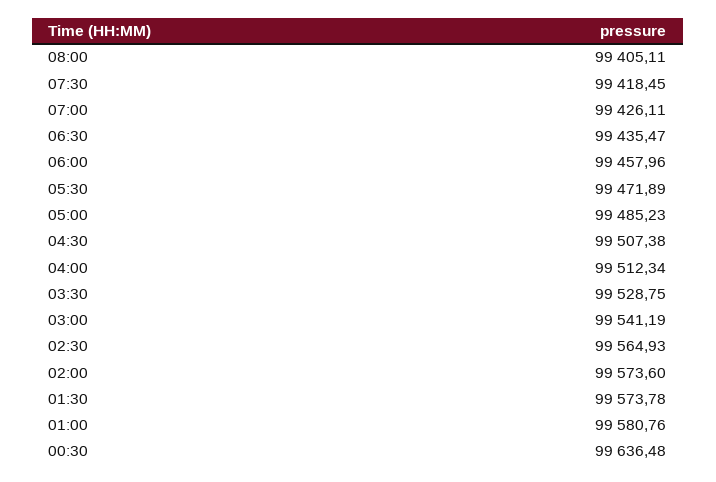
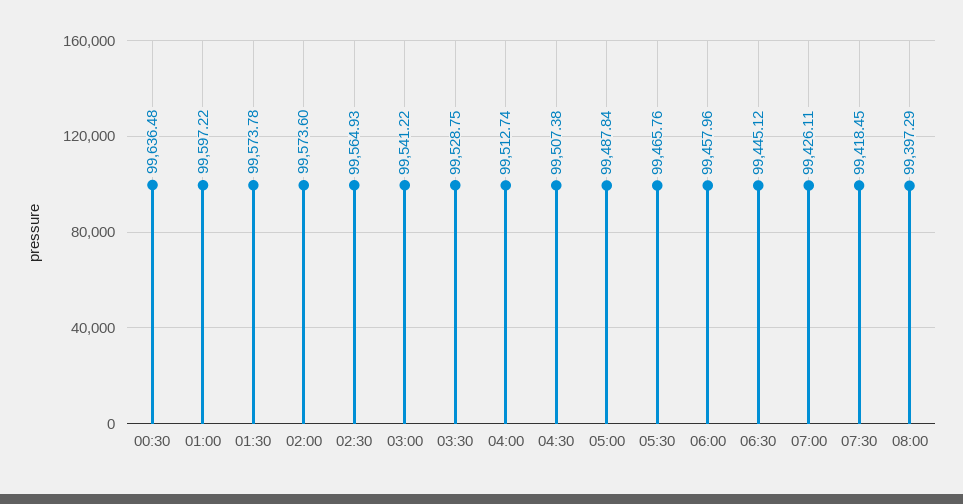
  {
-   "08:00": 99405.11,
+   "08:00": 99397.29,
    "07:30": 99418.45,
    "07:00": 99426.11,
-   "06:30": 99435.47,
+   "06:30": 99445.12,
    "06:00": 99457.96,
-   "05:30": 99471.89,
+   "05:30": 99465.76,
-   "05:00": 99485.23,
+   "05:00": 99487.84,
    "04:30": 99507.38,
-   "04:00": 99512.34,
+   "04:00": 99512.74,
    "03:30": 99528.75,
-   "03:00": 99541.19,
+   "03:00": 99541.22,
    "02:30": 99564.93,
    "02:00": 99573.6,
    "01:30": 99573.78,
-   "01:00": 99580.76,
+   "01:00": 99597.22,
    "00:30": 99636.48
  }

